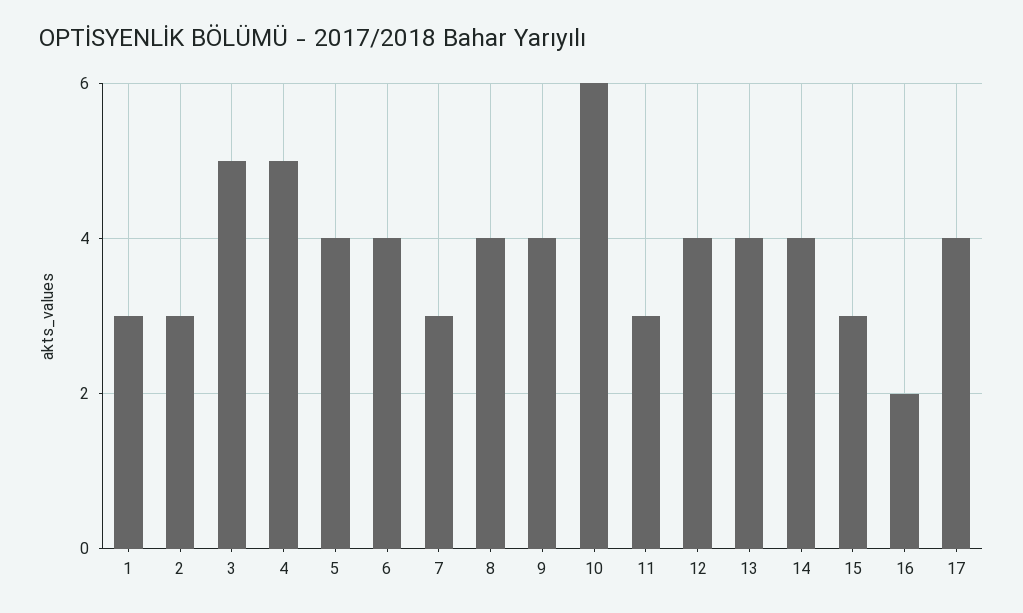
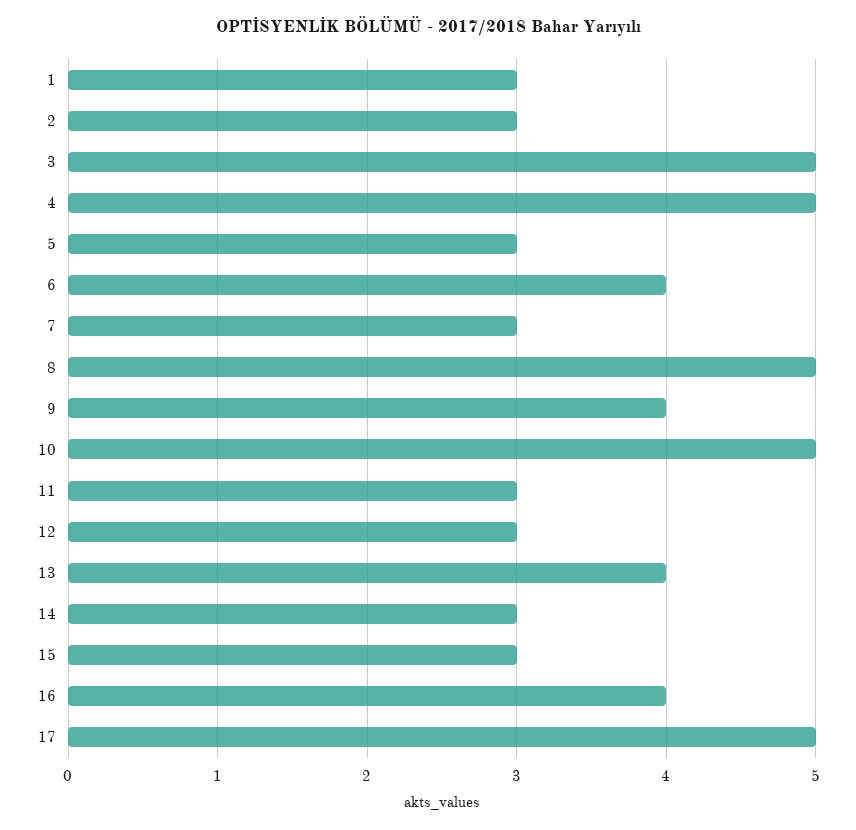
  {
    "1": 3,
    "2": 3,
    "3": 5,
    "4": 5,
-   "5": 4,
+   "5": 3,
    "6": 4,
    "7": 3,
-   "8": 4,
+   "8": 5,
    "9": 4,
-   "10": 6,
+   "10": 5,
    "11": 3,
-   "12": 4,
+   "12": 3,
    "13": 4,
-   "14": 4,
+   "14": 3,
    "15": 3,
-   "16": 2,
+   "16": 4,
-   "17": 4
+   "17": 5
  }

